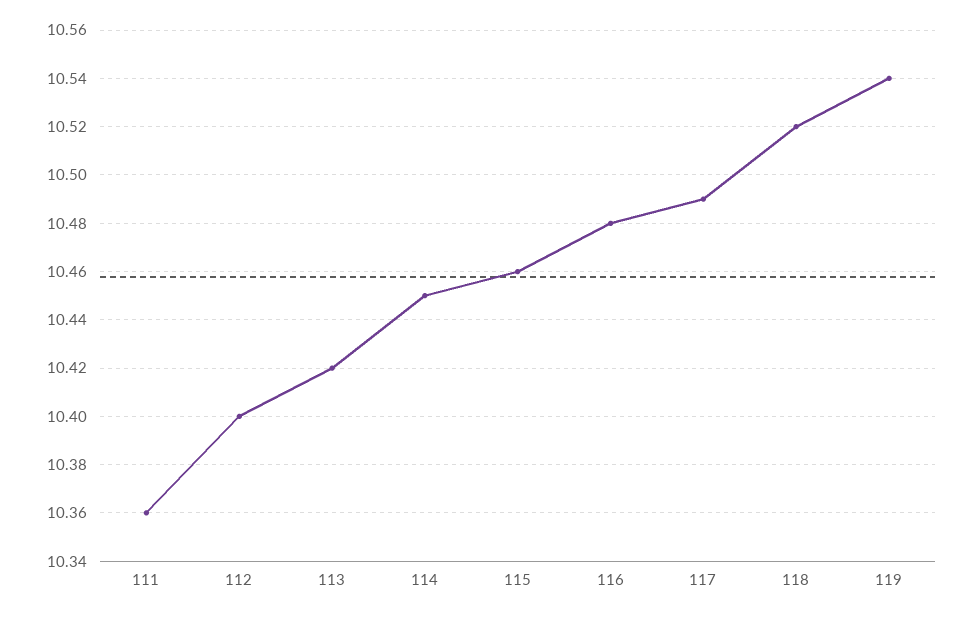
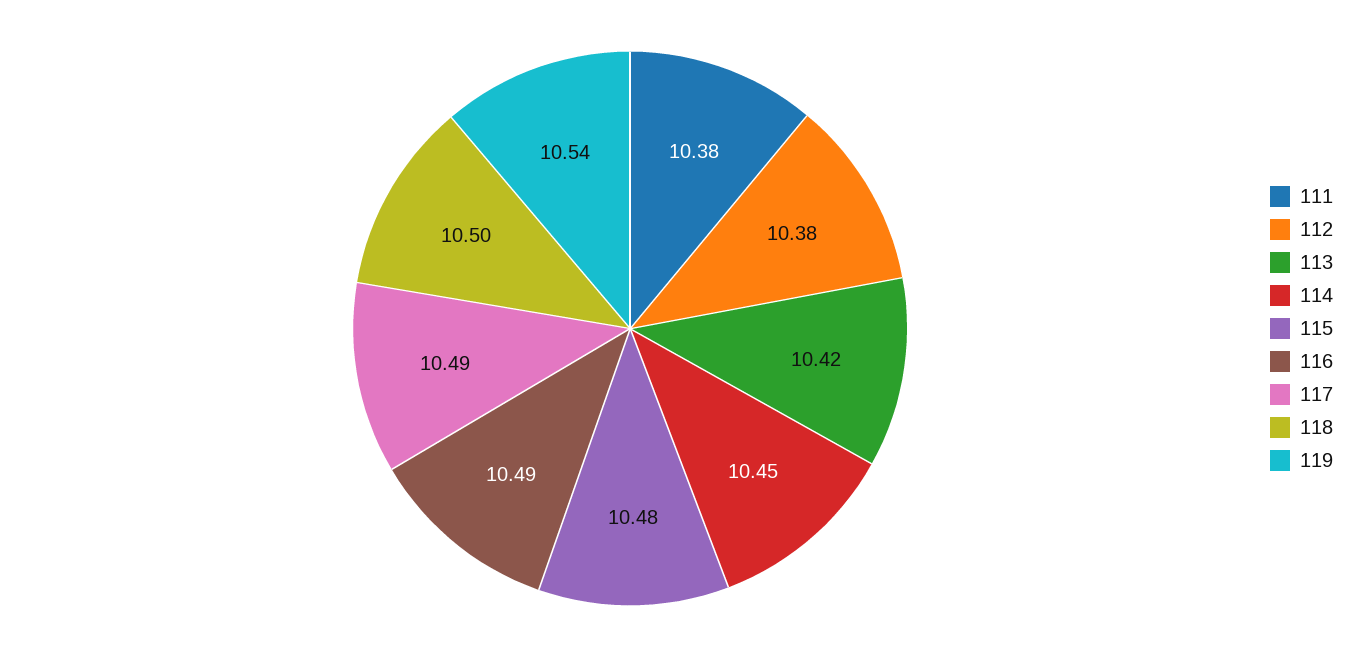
  {
-   "111": 10.36,
+   "111": 10.38,
-   "112": 10.4,
+   "112": 10.38,
    "113": 10.42,
    "114": 10.45,
-   "115": 10.46,
+   "115": 10.48,
-   "116": 10.48,
+   "116": 10.49,
    "117": 10.49,
-   "118": 10.52,
+   "118": 10.5,
    "119": 10.54
  }

